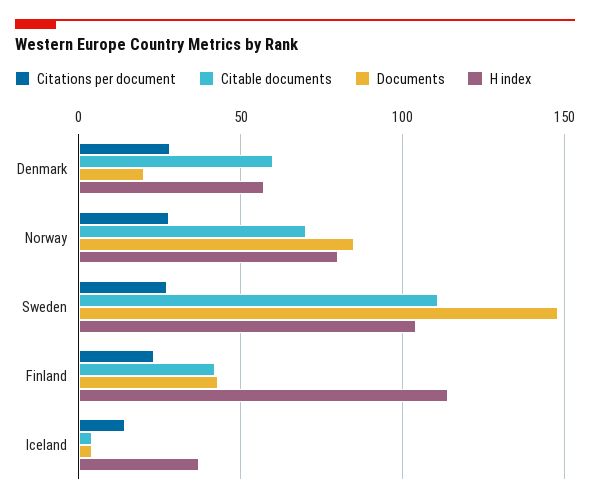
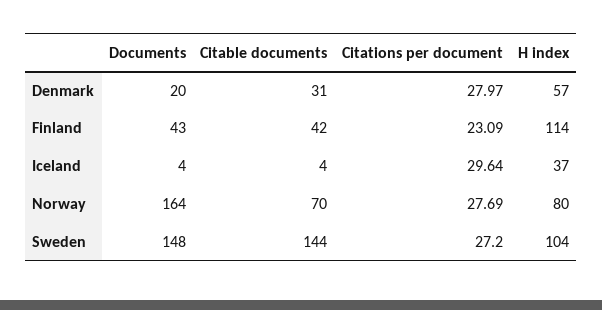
  {
    "Citations per document": {
      "Denmark": 27.97,
      "Norway": 27.69,
      "Sweden": 27.2,
      "Finland": 23.09,
-     "Iceland": 15
+     "Iceland": 29.64
    },
    "Citable documents": {
-     "Denmark": 60,
+     "Denmark": 31,
      "Norway": 70,
-     "Sweden": 110,
+     "Sweden": 144,
      "Finland": 42,
      "Iceland": 4
    },
    "Documents": {
      "Denmark": 20,
-     "Norway": 85,
+     "Norway": 164,
      "Sweden": 148,
      "Finland": 43,
      "Iceland": 4
    },
    "H index": {
      "Denmark": 57,
      "Norway": 80,
      "Sweden": 104,
      "Finland": 114,
      "Iceland": 37
    }
  }

